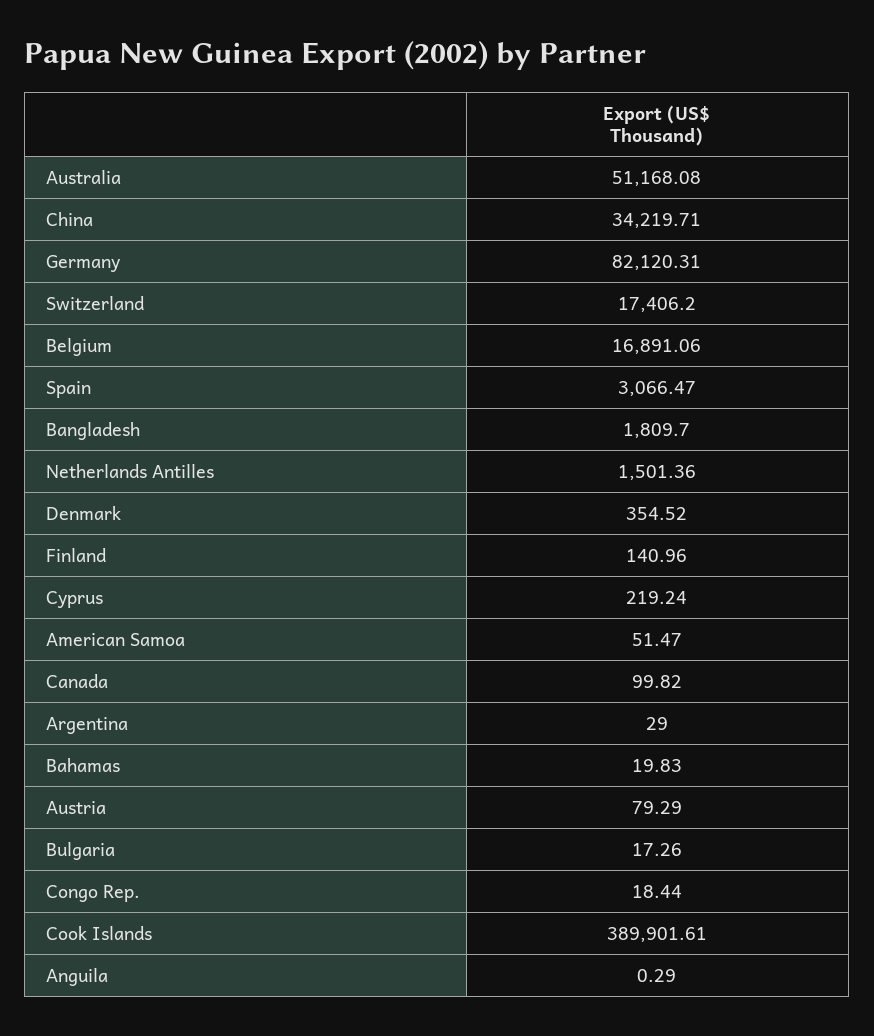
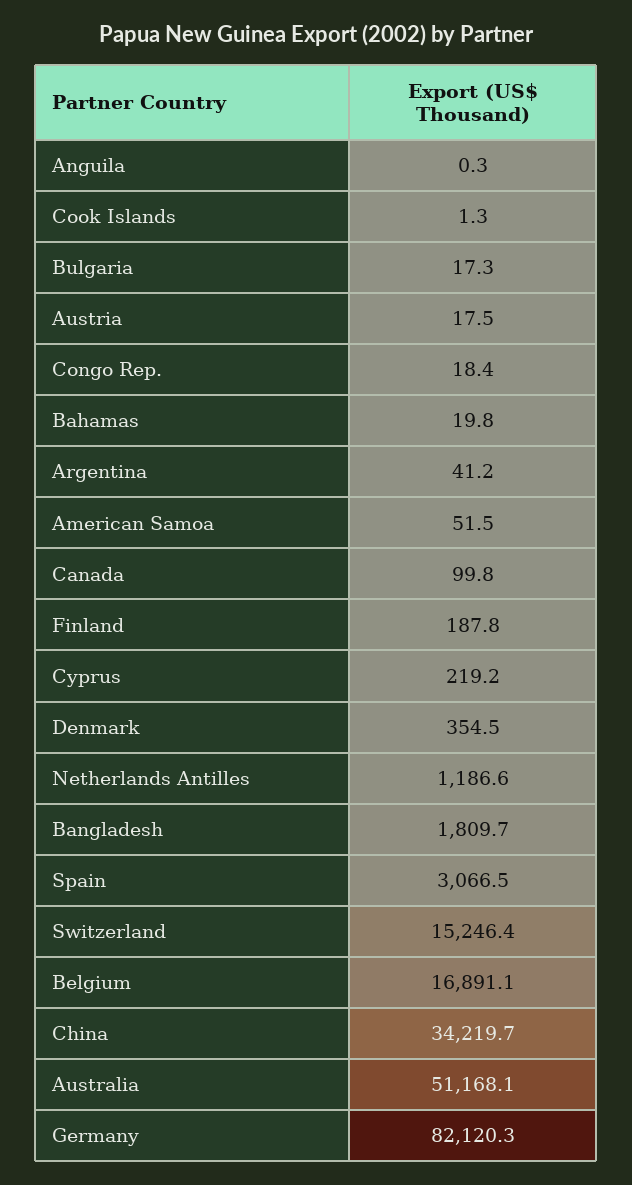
  {
    "Australia": 51168.08,
    "China": 34219.71,
    "Germany": 82120.31,
-   "Switzerland": 17406.2,
+   "Switzerland": 15246.4,
    "Belgium": 16891.06,
    "Spain": 3066.47,
    "Bangladesh": 1809.7,
-   "Netherlands Antilles": 1501.36,
+   "Netherlands Antilles": 1186.6,
    "Denmark": 354.52,
-   "Finland": 140.96,
+   "Finland": 187.8,
    "Cyprus": 219.24,
    "American Samoa": 51.47,
    "Canada": 99.82,
-   "Argentina": 29,
+   "Argentina": 41.2,
    "Bahamas": 19.83,
-   "Austria": 79.29,
+   "Austria": 17.5,
    "Bulgaria": 17.26,
    "Congo Rep.": 18.44,
-   "Cook Islands": 389901.61,
+   "Cook Islands": 1.3,
    "Anguila": 0.29
  }

